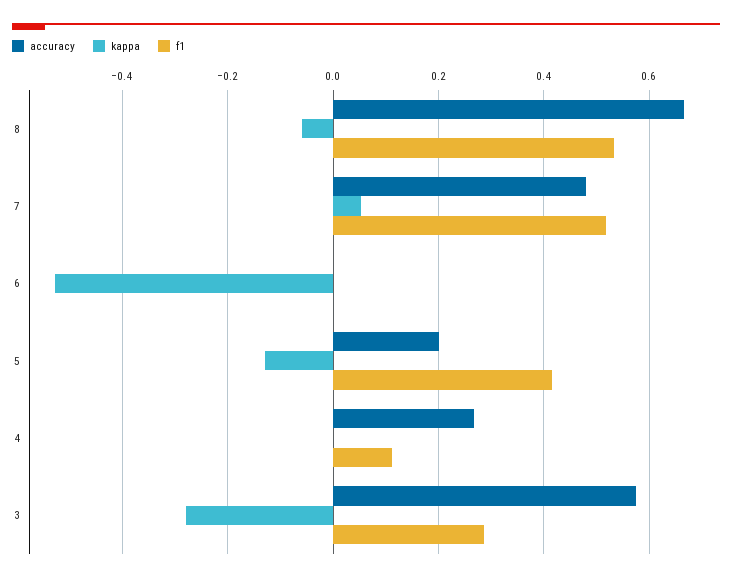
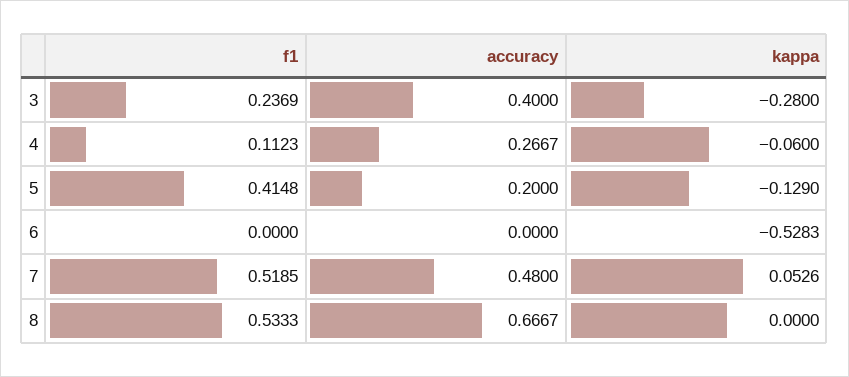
  {
    "accuracy": {
      "8": 0.6667,
      "7": 0.48,
      "6": 0,
      "5": 0.2,
      "4": 0.2667,
-     "3": 0.58
+     "3": 0.4
    },
    "kappa": {
-     "8": -0.06,
+     "8": 0,
      "7": 0.0526,
      "6": -0.5283,
      "5": -0.129,
-     "4": 0,
+     "4": -0.06,
      "3": -0.28
    },
    "f1": {
      "8": 0.5333,
      "7": 0.5185,
      "6": 0,
      "5": 0.4148,
      "4": 0.1123,
-     "3": 0.28
+     "3": 0.2369
    }
  }

